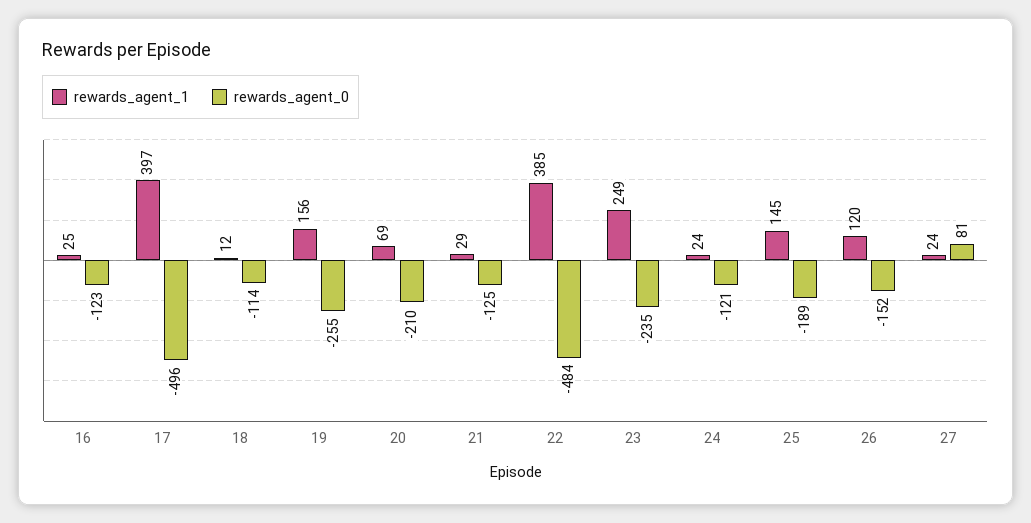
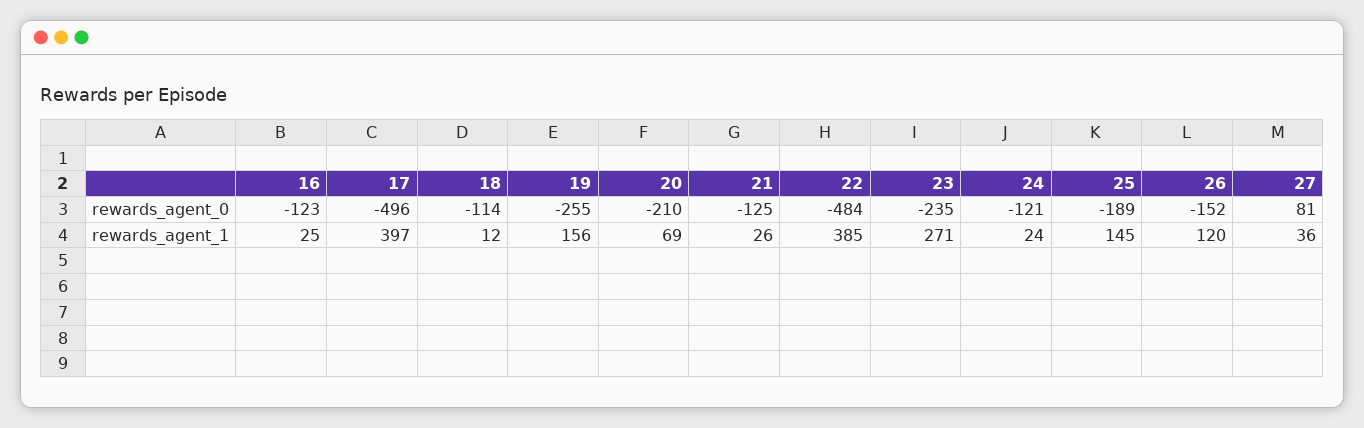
  {
    "rewards_agent_1": {
      "16": 25,
      "17": 397,
      "18": 12,
      "19": 156,
      "20": 69,
-     "21": 29,
+     "21": 26,
      "22": 385,
-     "23": 249,
+     "23": 271,
      "24": 24,
      "25": 145,
      "26": 120,
-     "27": 24
+     "27": 36
    },
    "rewards_agent_0": {
      "16": -123,
      "17": -496,
      "18": -114,
      "19": -255,
      "20": -210,
      "21": -125,
      "22": -484,
      "23": -235,
      "24": -121,
      "25": -189,
      "26": -152,
      "27": 81
    }
  }

